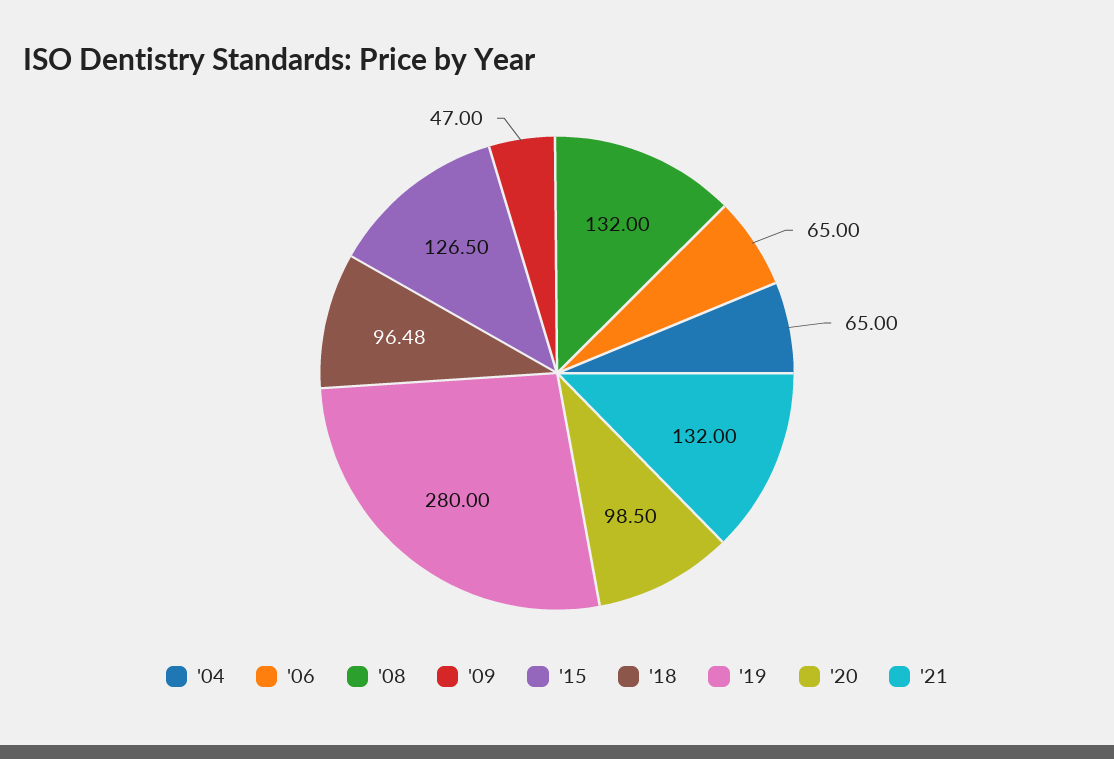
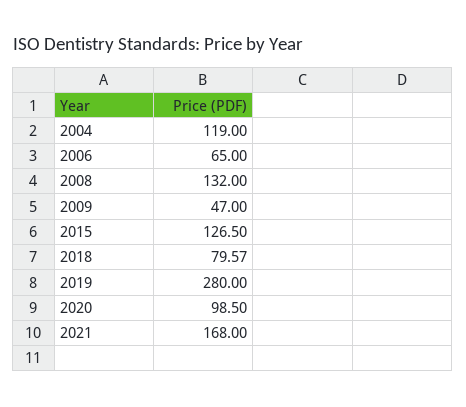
  {
-   "'04": 65,
+   "'04": 119,
    "'06": 65,
    "'08": 132,
    "'09": 47,
    "'15": 126.5,
-   "'18": 96.48,
+   "'18": 79.57,
    "'19": 280,
    "'20": 98.5,
-   "'21": 132
+   "'21": 168
  }

